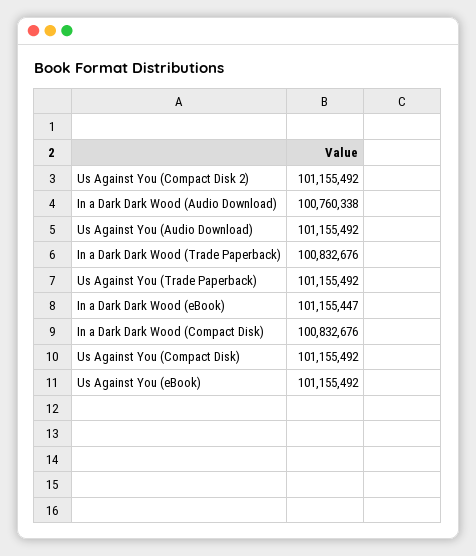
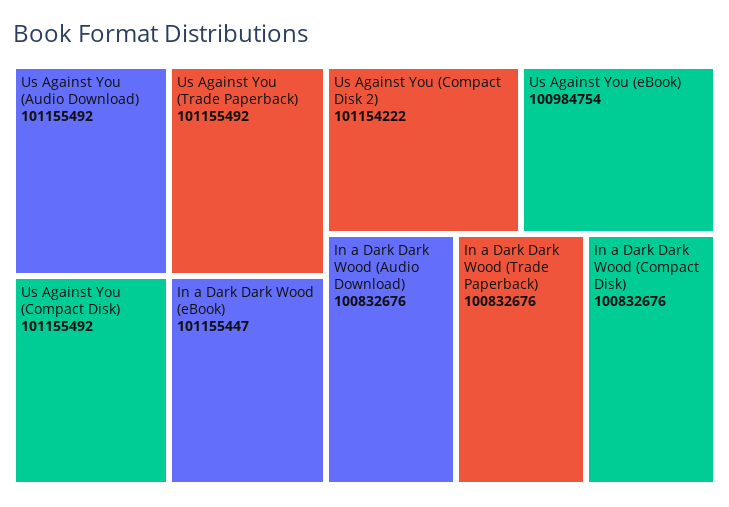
  {
-   "Us Against You (Compact Disk 2)": 101155492,
+   "Us Against You (Compact Disk 2)": 101154222,
-   "In a Dark Dark Wood (Audio Download)": 100760338,
+   "In a Dark Dark Wood (Audio Download)": 100832676,
    "Us Against You (Audio Download)": 101155492,
    "In a Dark Dark Wood (Trade Paperback)": 100832676,
    "Us Against You (Trade Paperback)": 101155492,
    "In a Dark Dark Wood (eBook)": 101155447,
    "In a Dark Dark Wood (Compact Disk)": 100832676,
    "Us Against You (Compact Disk)": 101155492,
-   "Us Against You (eBook)": 101155492
+   "Us Against You (eBook)": 100984754
  }

